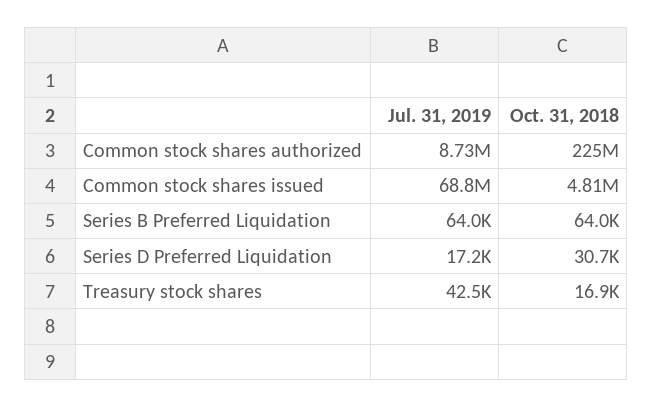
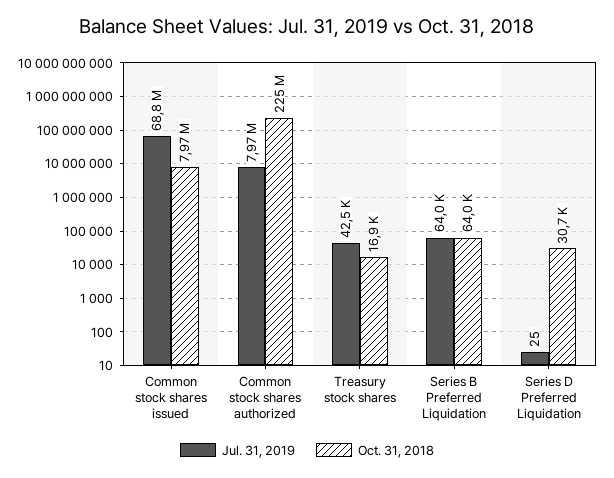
  {
    "Jul. 31, 2019": {
-     "Common stock shares authorized": 8730000,
+     "Common stock shares authorized": 7970000,
      "Common stock shares issued": 68800000,
      "Series B Preferred Liquidation": 64000,
-     "Series D Preferred Liquidation": 17200,
+     "Series D Preferred Liquidation": 25,
      "Treasury stock shares": 42500
    },
    "Oct. 31, 2018": {
      "Common stock shares authorized": 225000000,
-     "Common stock shares issued": 4810000,
+     "Common stock shares issued": 7970000,
      "Series B Preferred Liquidation": 64000,
      "Series D Preferred Liquidation": 30700,
      "Treasury stock shares": 16900
    }
  }

